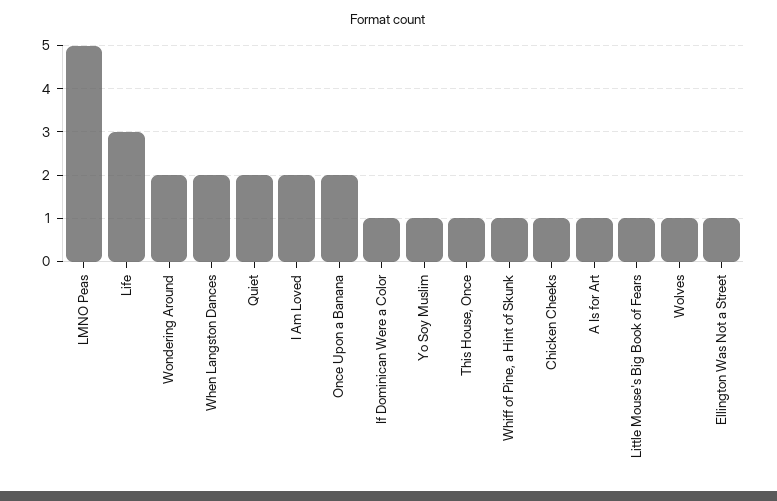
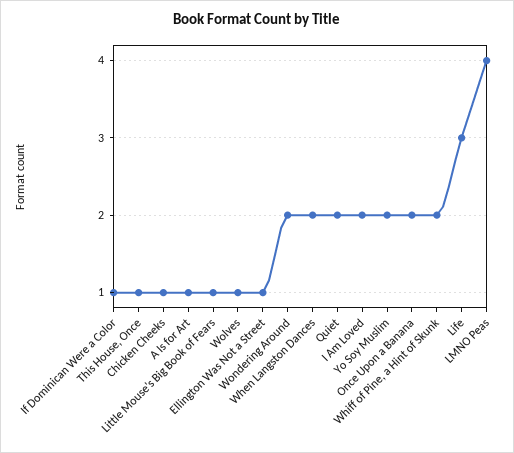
  {
-   "LMNO Peas": 5,
+   "LMNO Peas": 4,
    "Life": 3,
    "Wondering Around": 2,
    "When Langston Dances": 2,
    "Quiet": 2,
    "I Am Loved": 2,
    "Once Upon a Banana": 2,
    "If Dominican Were a Color": 1,
-   "Yo Soy Muslim": 1,
+   "Yo Soy Muslim": 2,
    "This House, Once": 1,
-   "Whiff of Pine, a Hint of Skunk": 1,
+   "Whiff of Pine, a Hint of Skunk": 2,
    "Chicken Cheeks": 1,
    "A Is for Art": 1,
    "Little Mouse's Big Book of Fears": 1,
    "Wolves": 1,
    "Ellington Was Not a Street": 1
  }

